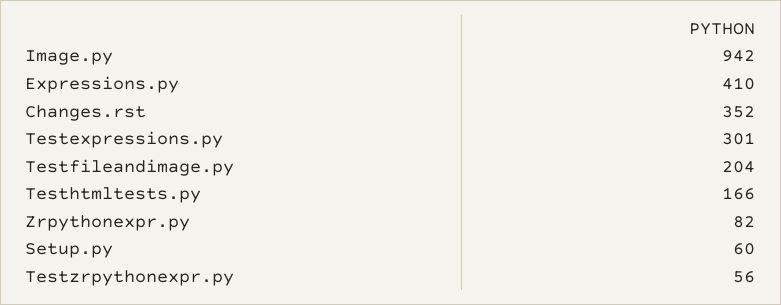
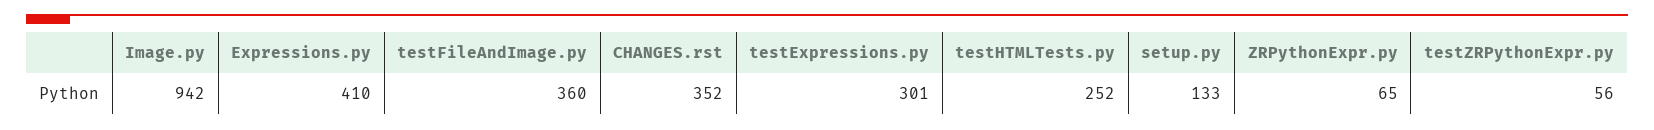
  {
    "Image.py": 942,
    "Expressions.py": 410,
    "Changes.rst": 352,
    "Testexpressions.py": 301,
-   "Testfileandimage.py": 204,
+   "Testfileandimage.py": 360,
-   "Testhtmltests.py": 166,
+   "Testhtmltests.py": 252,
-   "Zrpythonexpr.py": 82,
+   "Zrpythonexpr.py": 65,
-   "Setup.py": 60,
+   "Setup.py": 133,
    "Testzrpythonexpr.py": 56
  }

